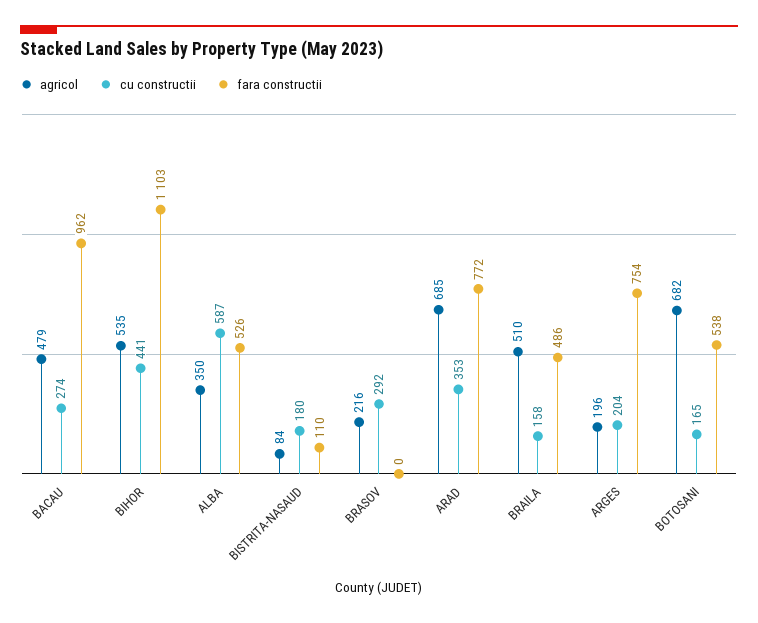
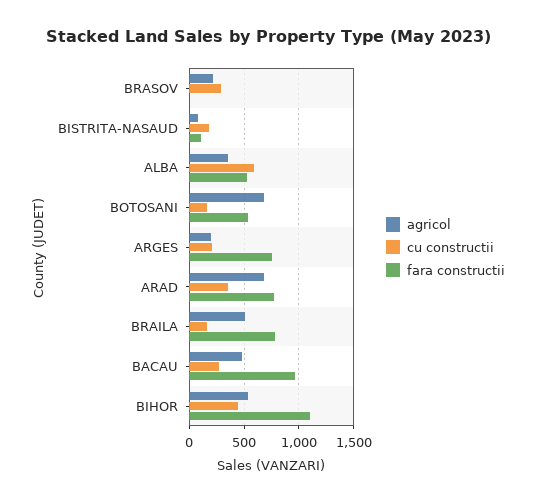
  {
    "agricol": {
      "BACAU": 479,
      "BIHOR": 535,
      "ALBA": 350,
      "BISTRITA-NASAUD": 84,
      "BRASOV": 216,
      "ARAD": 685,
      "BRAILA": 510,
      "ARGES": 196,
      "BOTOSANI": 682
    },
    "cu constructii": {
      "BACAU": 274,
      "BIHOR": 441,
      "ALBA": 587,
      "BISTRITA-NASAUD": 180,
      "BRASOV": 292,
      "ARAD": 353,
      "BRAILA": 158,
      "ARGES": 204,
      "BOTOSANI": 165
    },
    "fara constructii": {
      "BACAU": 962,
      "BIHOR": 1103,
      "ALBA": 526,
      "BISTRITA-NASAUD": 110,
      "BRASOV": 0,
      "ARAD": 772,
-     "BRAILA": 486,
+     "BRAILA": 800,
      "ARGES": 754,
      "BOTOSANI": 538
    }
  }

